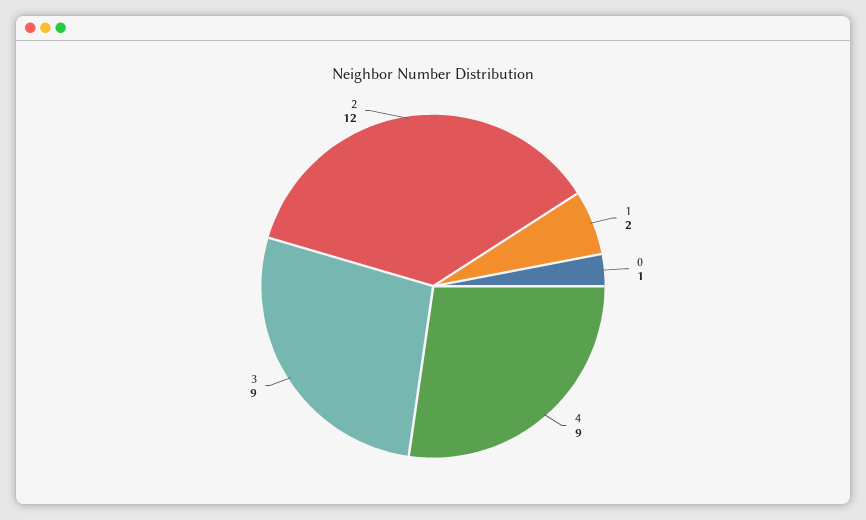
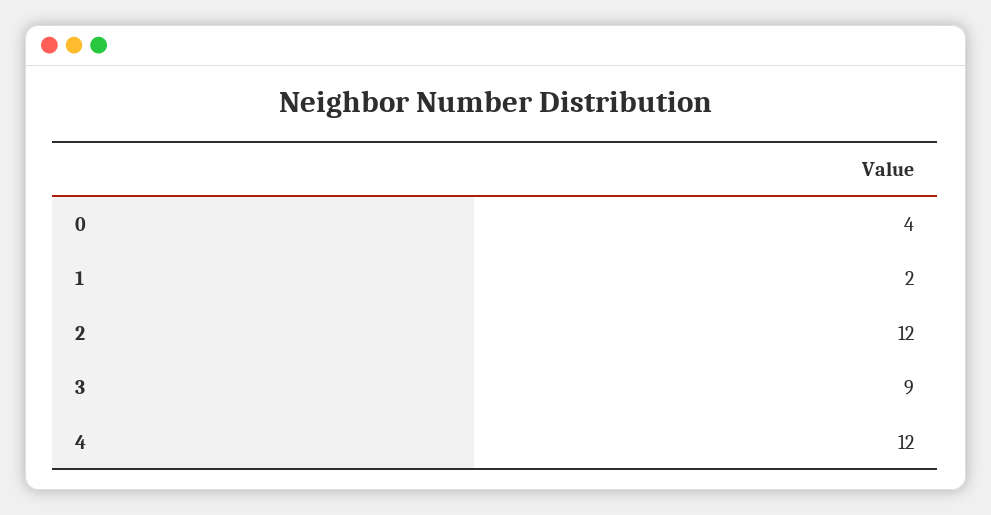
  {
    "1": 2,
-   "0": 1,
+   "0": 4,
-   "4": 9,
+   "4": 12,
    "3": 9,
    "2": 12
  }

